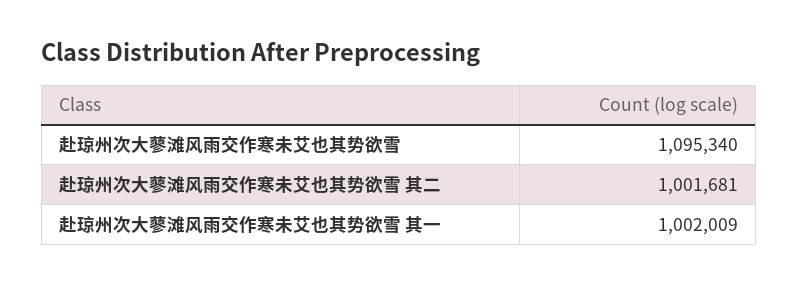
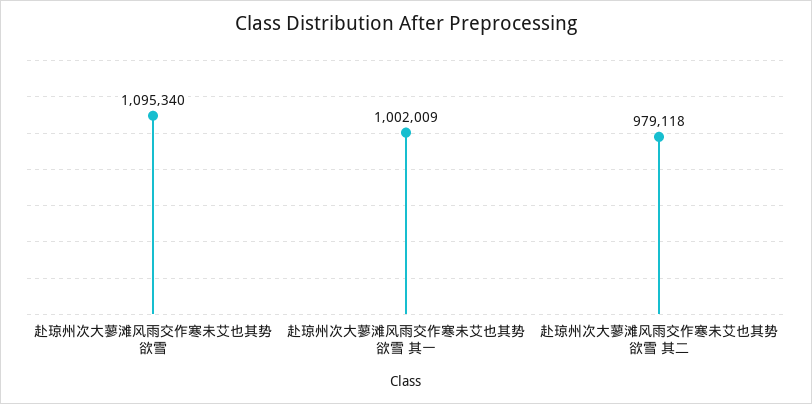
  {
    "赴琼州次大蓼滩风雨交作寒未艾也其势欲雪": 1095340,
-   "赴琼州次大蓼滩风雨交作寒未艾也其势欲雪 其二": 1001681,
+   "赴琼州次大蓼滩风雨交作寒未艾也其势欲雪 其二": 979118,
    "赴琼州次大蓼滩风雨交作寒未艾也其势欲雪 其一": 1002009
  }

